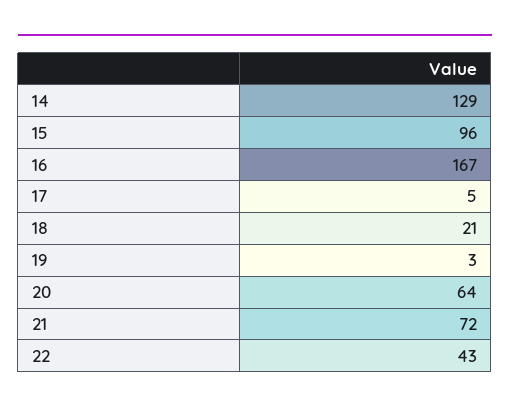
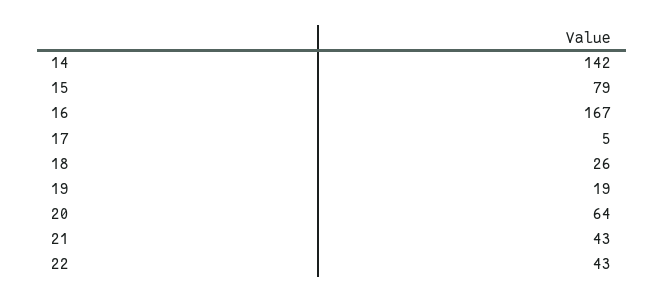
  {
-   "14": 129,
+   "14": 142,
-   "15": 96,
+   "15": 79,
    "16": 167,
    "17": 5,
-   "18": 21,
+   "18": 26,
-   "19": 3,
+   "19": 19,
    "20": 64,
-   "21": 72,
+   "21": 43,
    "22": 43
  }

